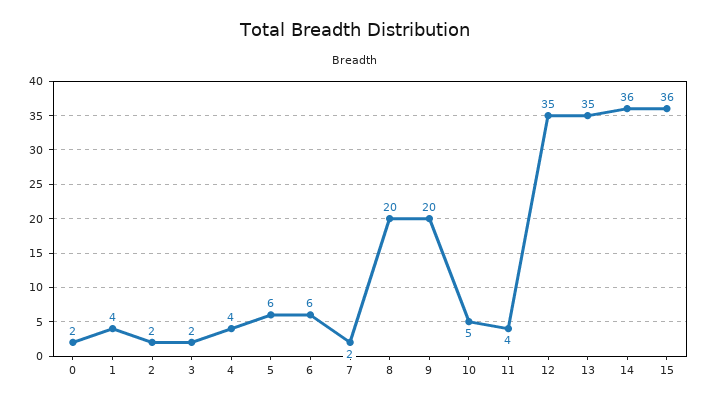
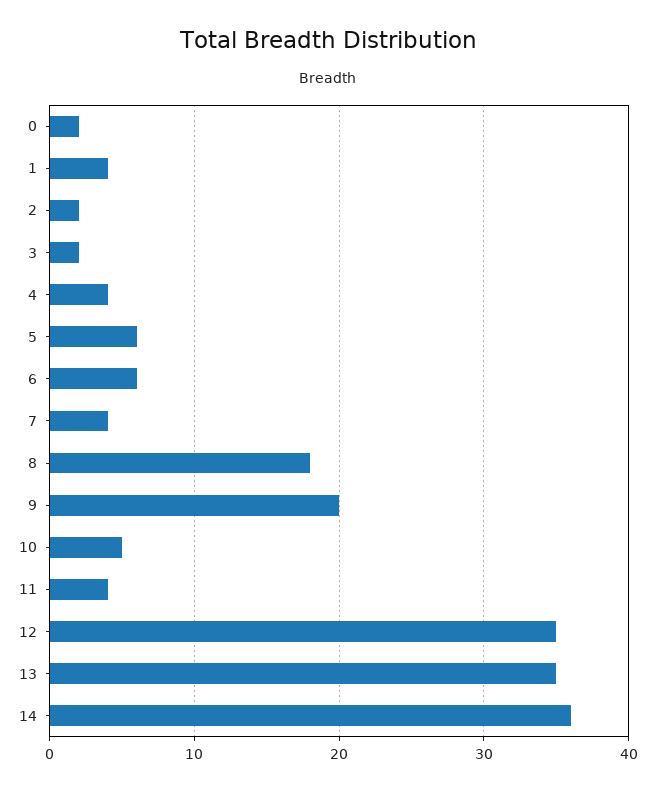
  {
    "0": 2,
    "1": 4,
    "2": 2,
    "3": 2,
    "4": 4,
    "5": 6,
    "6": 6,
-   "7": 2,
+   "7": 4,
-   "8": 20,
+   "8": 18,
    "9": 20,
    "10": 5,
    "11": 4,
    "12": 35,
    "13": 35,
-   "14": 36,
+   "14": 36
-   "15": 36
  }

